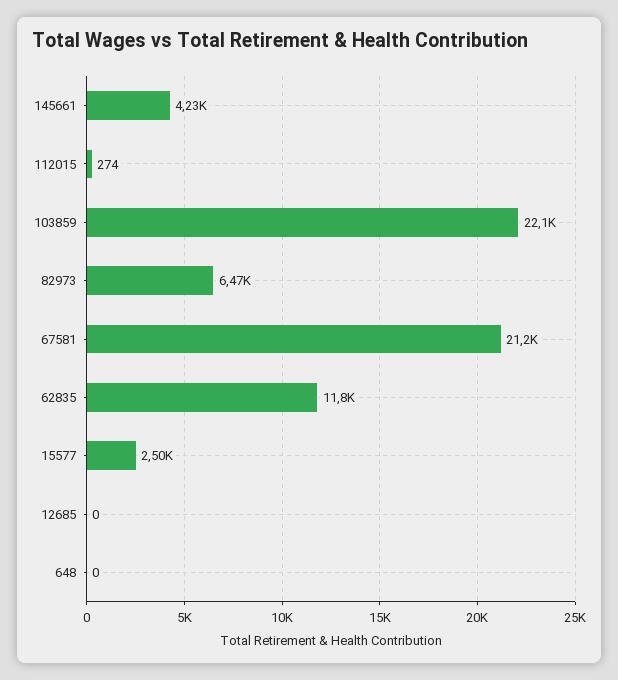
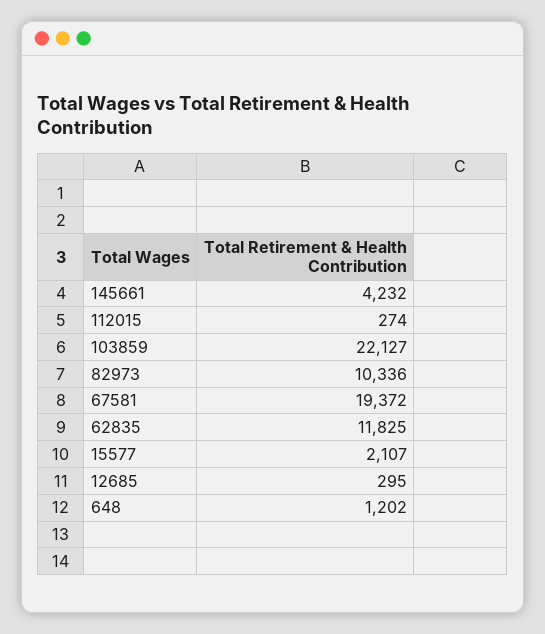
  {
    "145661": 4232,
    "112015": 274,
    "103859": 22127,
-   "82973": 6470,
+   "82973": 10336,
-   "67581": 21200,
+   "67581": 19372,
    "62835": 11825,
-   "15577": 2500,
+   "15577": 2107,
-   "12685": 0,
+   "12685": 295,
-   "648": 0
+   "648": 1202
  }

